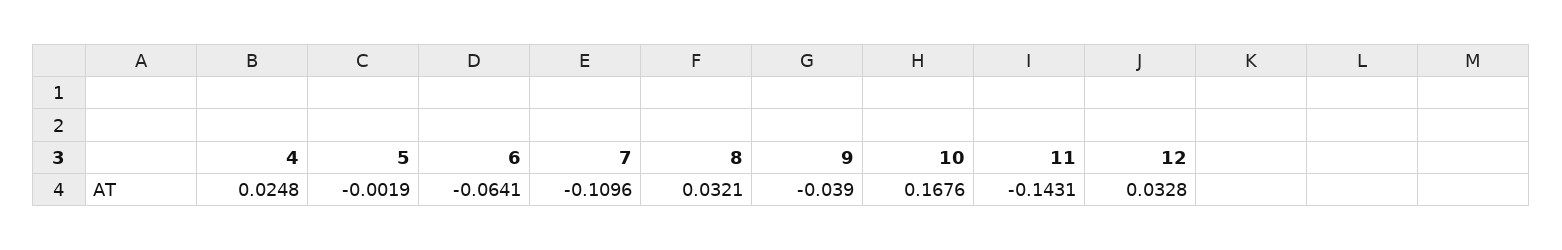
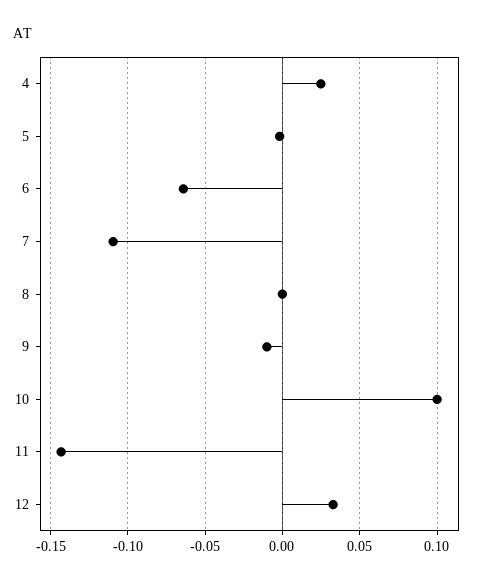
  {
    "4": 0.0248,
    "5": -0.0019,
    "6": -0.0641,
    "7": -0.1096,
-   "8": 0.0321,
+   "8": 0,
-   "9": -0.039,
+   "9": -0.01,
-   "10": 0.1676,
+   "10": 0.1,
    "11": -0.1431,
    "12": 0.0328
  }

